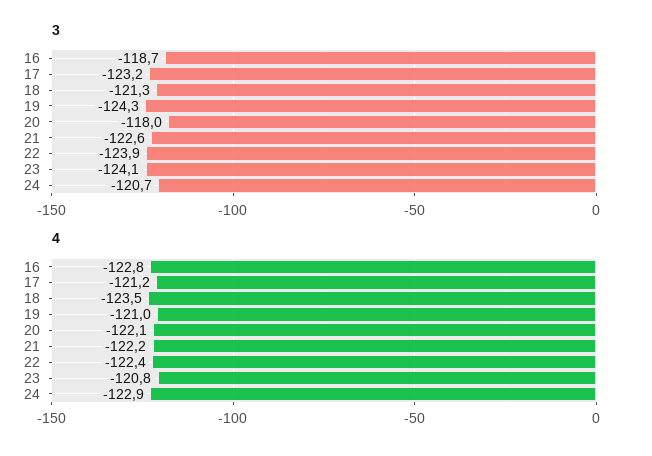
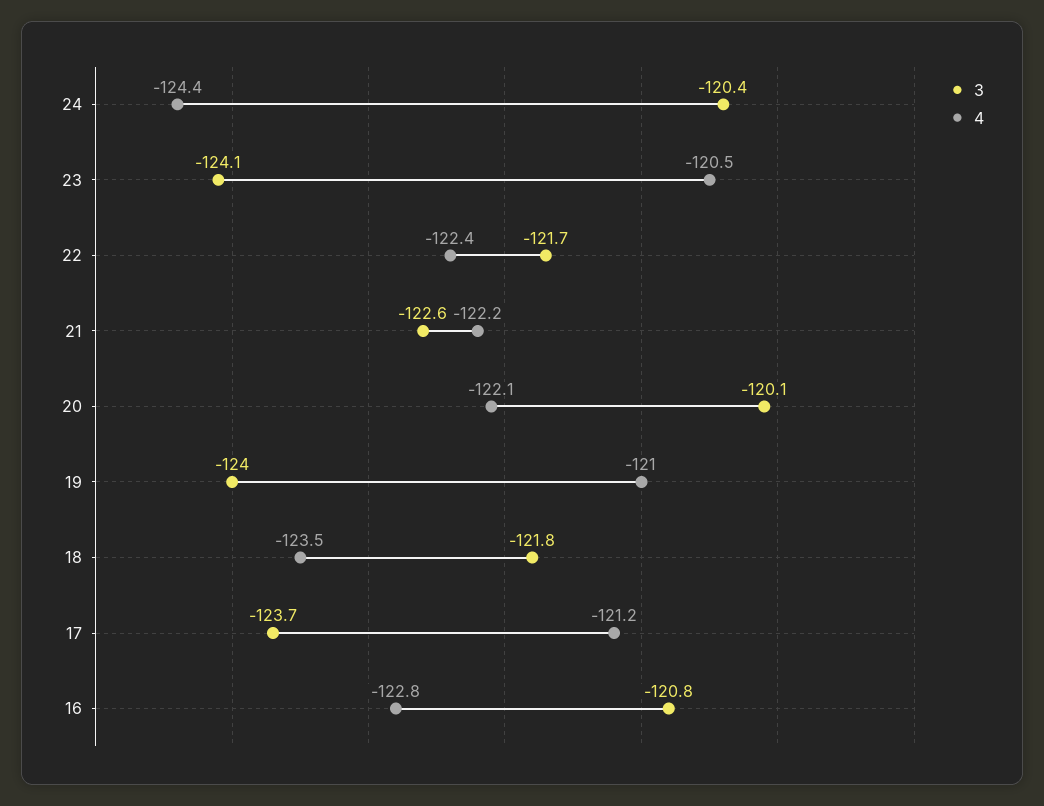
  {
    "3": {
-     "16": -118.7,
+     "16": -120.8,
-     "17": -123.2,
+     "17": -123.7,
-     "18": -121.3,
+     "18": -121.8,
-     "19": -124.3,
+     "19": -124,
-     "20": -118,
+     "20": -120.1,
      "21": -122.6,
-     "22": -123.9,
+     "22": -121.7,
      "23": -124.1,
-     "24": -120.7
+     "24": -120.4
    },
    "4": {
      "16": -122.8,
      "17": -121.2,
      "18": -123.5,
      "19": -121,
      "20": -122.1,
      "21": -122.2,
      "22": -122.4,
-     "23": -120.8,
+     "23": -120.5,
-     "24": -122.9
+     "24": -124.4
    }
  }

